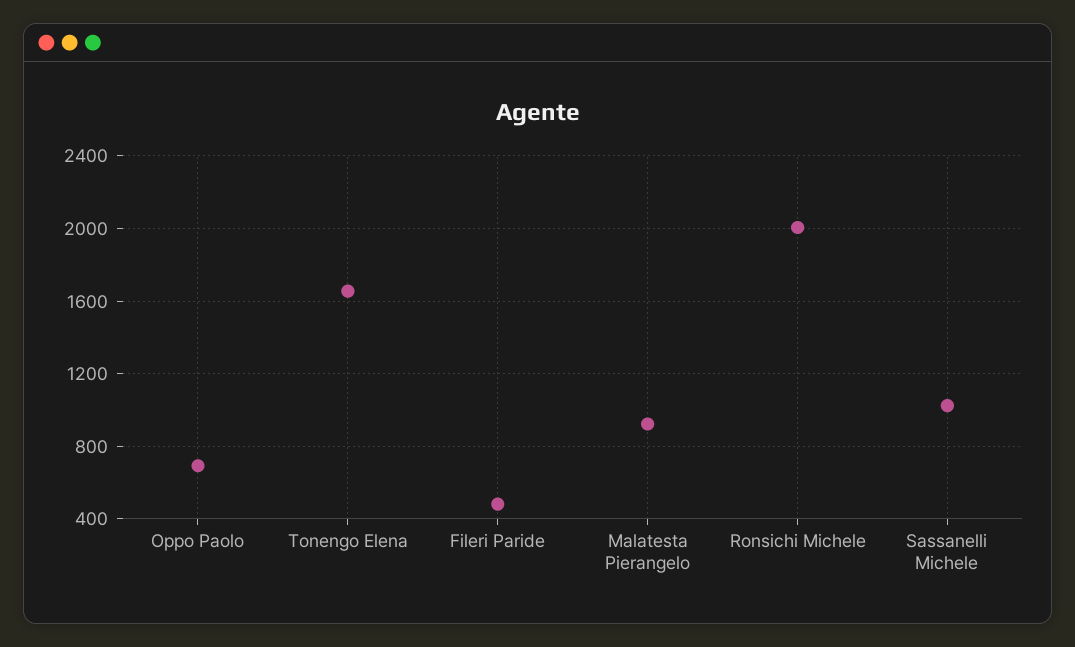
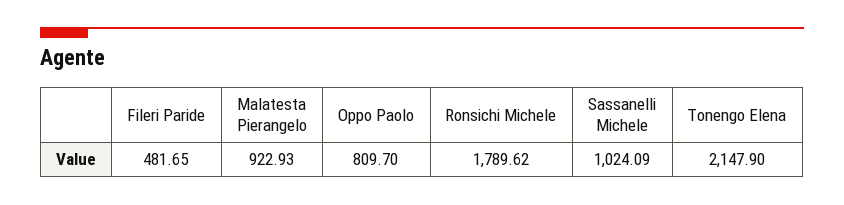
  {
-   "Oppo Paolo": 700,
+   "Oppo Paolo": 809.7,
-   "Tonengo Elena": 1650,
+   "Tonengo Elena": 2147.9,
    "Fileri Paride": 481.65,
    "Malatesta Pierangelo": 922.93,
-   "Ronsichi Michele": 2000,
+   "Ronsichi Michele": 1789.62,
    "Sassanelli Michele": 1024.09
  }

